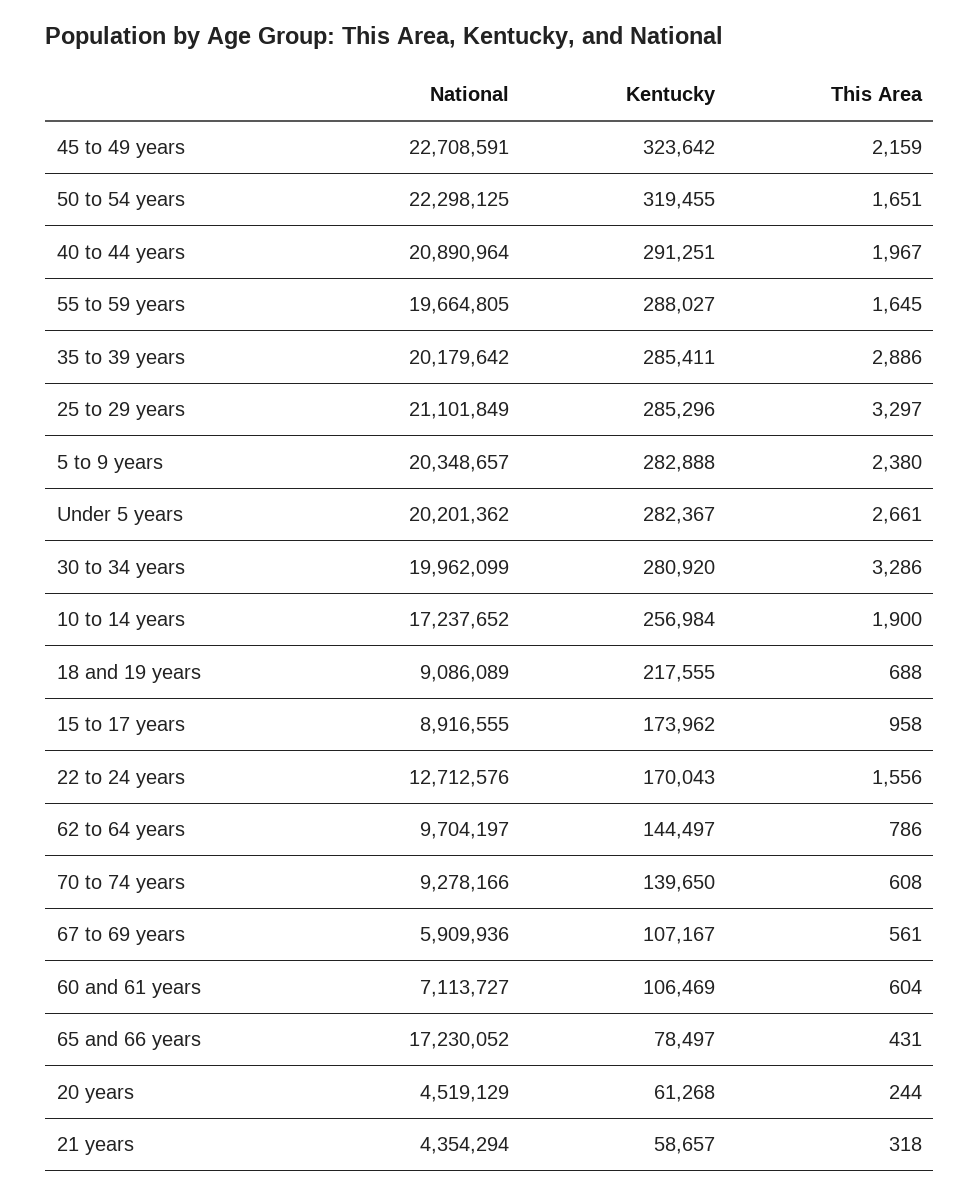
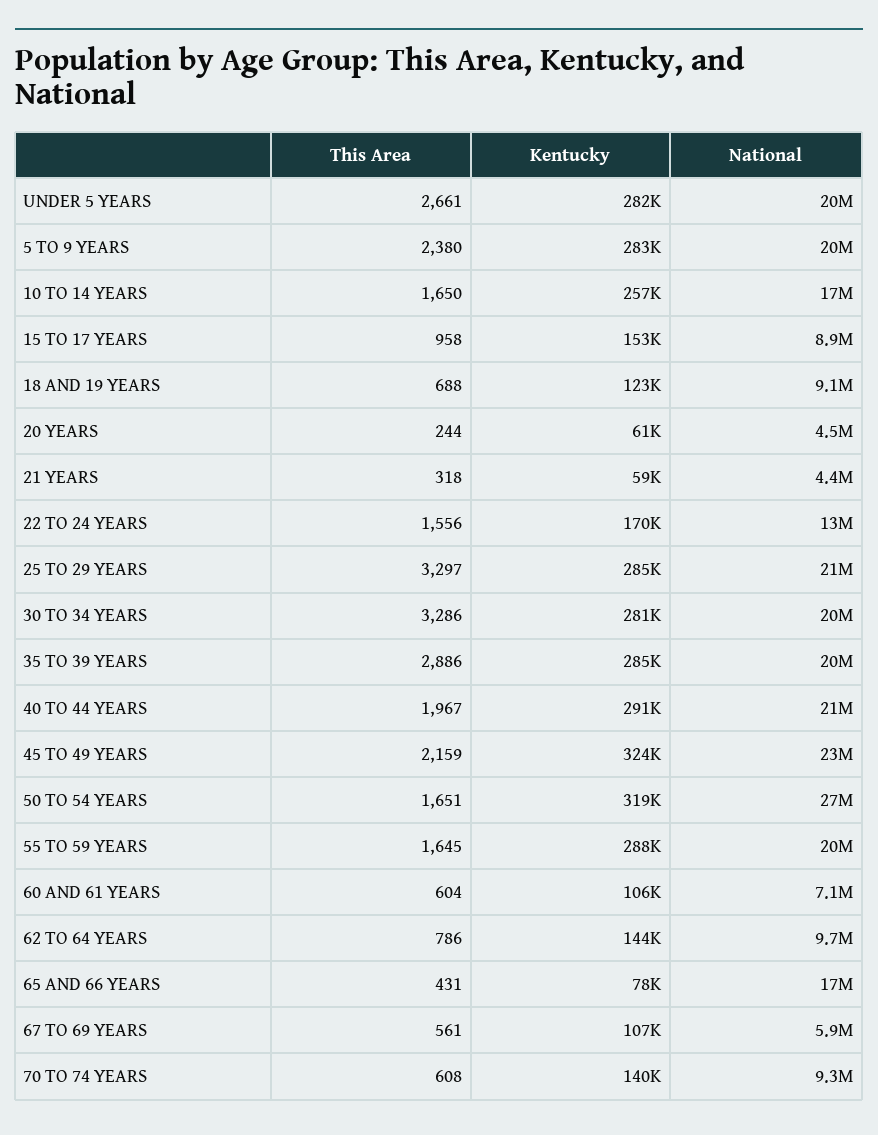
  {
    "National": {
      "45 to 49 years": 22708591,
-     "50 to 54 years": 22298125,
+     "50 to 54 years": 27000000,
      "40 to 44 years": 20890964,
      "55 to 59 years": 19664805,
      "35 to 39 years": 20179642,
      "25 to 29 years": 21101849,
      "5 to 9 years": 20348657,
      "Under 5 years": 20201362,
      "30 to 34 years": 19962099,
      "10 to 14 years": 17237652,
      "18 and 19 years": 9086089,
      "15 to 17 years": 8916555,
      "22 to 24 years": 12712576,
      "62 to 64 years": 9704197,
      "70 to 74 years": 9278166,
      "67 to 69 years": 5909936,
      "60 and 61 years": 7113727,
      "65 and 66 years": 17230052,
      "20 years": 4519129,
      "21 years": 4354294
    },
    "Kentucky": {
      "45 to 49 years": 323642,
      "50 to 54 years": 319455,
      "40 to 44 years": 291251,
      "55 to 59 years": 288027,
      "35 to 39 years": 285411,
      "25 to 29 years": 285296,
      "5 to 9 years": 282888,
      "Under 5 years": 282367,
      "30 to 34 years": 280920,
      "10 to 14 years": 256984,
-     "18 and 19 years": 217555,
+     "18 and 19 years": 123000,
-     "15 to 17 years": 173962,
+     "15 to 17 years": 153000,
      "22 to 24 years": 170043,
      "62 to 64 years": 144497,
      "70 to 74 years": 139650,
      "67 to 69 years": 107167,
      "60 and 61 years": 106469,
      "65 and 66 years": 78497,
      "20 years": 61268,
      "21 years": 58657
    },
    "This Area": {
      "45 to 49 years": 2159,
      "50 to 54 years": 1651,
      "40 to 44 years": 1967,
      "55 to 59 years": 1645,
      "35 to 39 years": 2886,
      "25 to 29 years": 3297,
      "5 to 9 years": 2380,
      "Under 5 years": 2661,
      "30 to 34 years": 3286,
-     "10 to 14 years": 1900,
+     "10 to 14 years": 1650,
      "18 and 19 years": 688,
      "15 to 17 years": 958,
      "22 to 24 years": 1556,
      "62 to 64 years": 786,
      "70 to 74 years": 608,
      "67 to 69 years": 561,
      "60 and 61 years": 604,
      "65 and 66 years": 431,
      "20 years": 244,
      "21 years": 318
    }
  }

